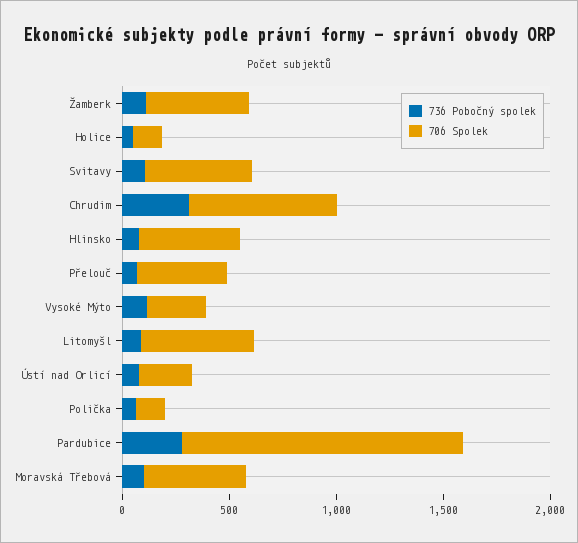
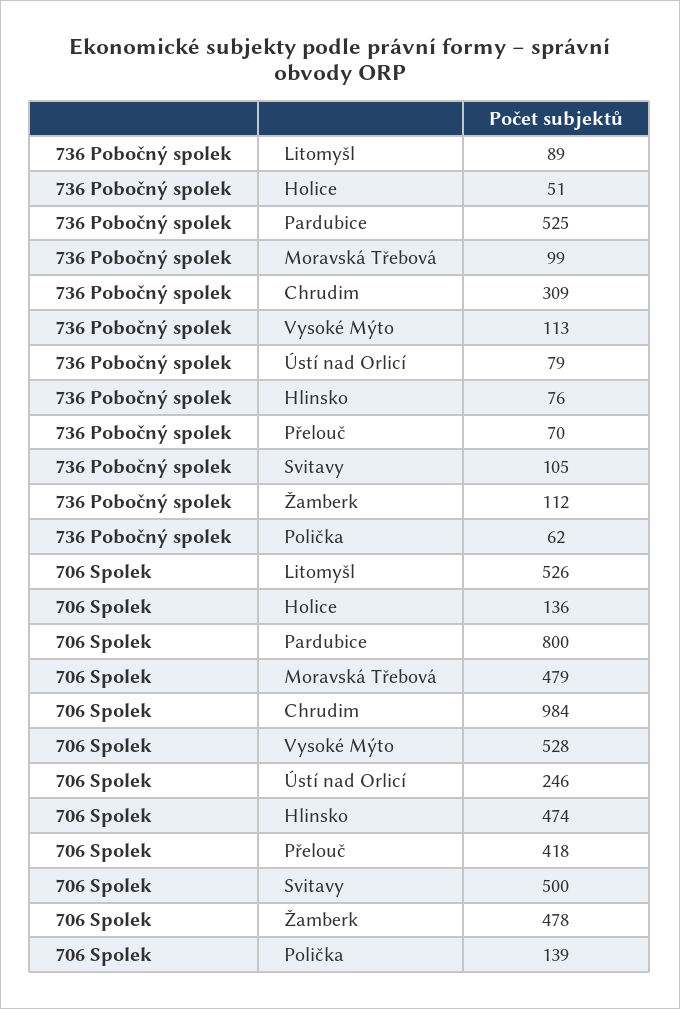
  {
    "736 Pobočný spolek": {
      "Žamberk": 112,
      "Holice": 51,
      "Svitavy": 105,
      "Chrudim": 309,
      "Hlinsko": 76,
      "Přelouč": 70,
      "Vysoké Mýto": 113,
      "Litomyšl": 89,
      "Ústí nad Orlicí": 79,
      "Polička": 62,
-     "Pardubice": 300,
+     "Pardubice": 525,
      "Moravská Třebová": 99
    },
    "706 Spolek": {
      "Žamberk": 478,
      "Holice": 136,
      "Svitavy": 500,
-     "Chrudim": 700,
+     "Chrudim": 984,
      "Hlinsko": 474,
      "Přelouč": 418,
-     "Vysoké Mýto": 300,
+     "Vysoké Mýto": 528,
      "Litomyšl": 526,
      "Ústí nad Orlicí": 246,
      "Polička": 139,
-     "Pardubice": 1300,
+     "Pardubice": 800,
      "Moravská Třebová": 479
    }
  }

